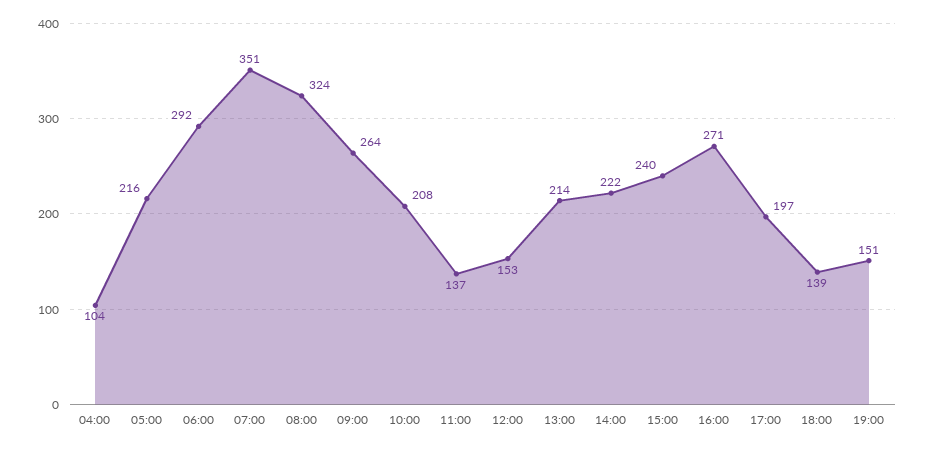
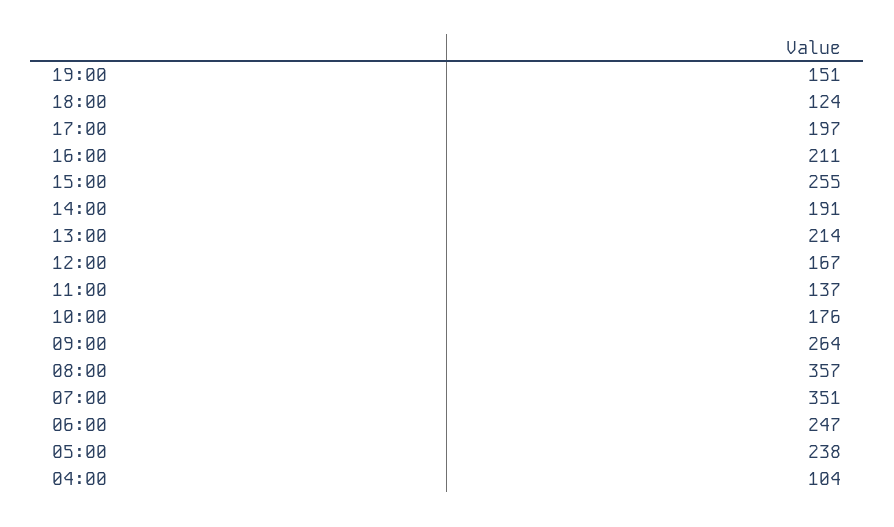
  {
    "04:00": 104,
-   "05:00": 216,
+   "05:00": 238,
-   "06:00": 292,
+   "06:00": 247,
    "07:00": 351,
-   "08:00": 324,
+   "08:00": 357,
    "09:00": 264,
-   "10:00": 208,
+   "10:00": 176,
    "11:00": 137,
-   "12:00": 153,
+   "12:00": 167,
    "13:00": 214,
-   "14:00": 222,
+   "14:00": 191,
-   "15:00": 240,
+   "15:00": 255,
-   "16:00": 271,
+   "16:00": 211,
    "17:00": 197,
-   "18:00": 139,
+   "18:00": 124,
    "19:00": 151
  }

